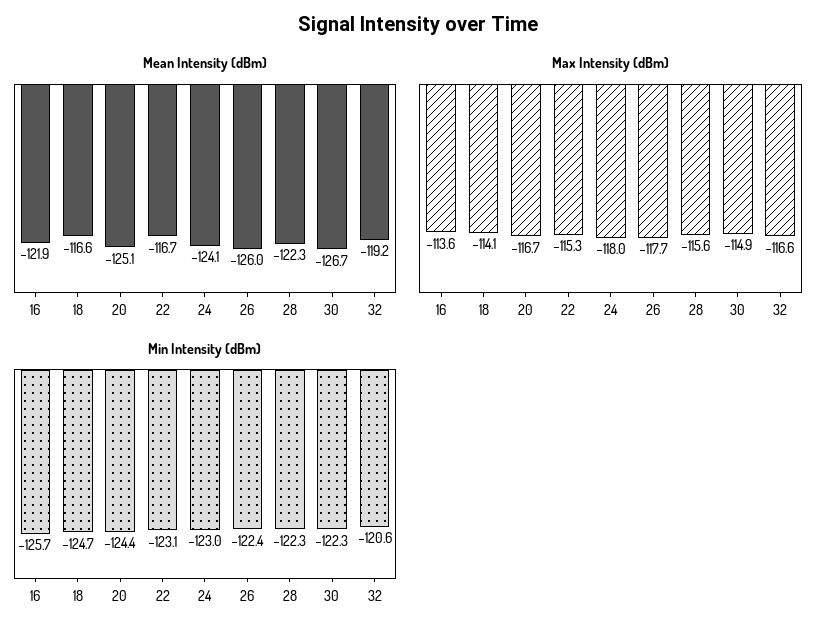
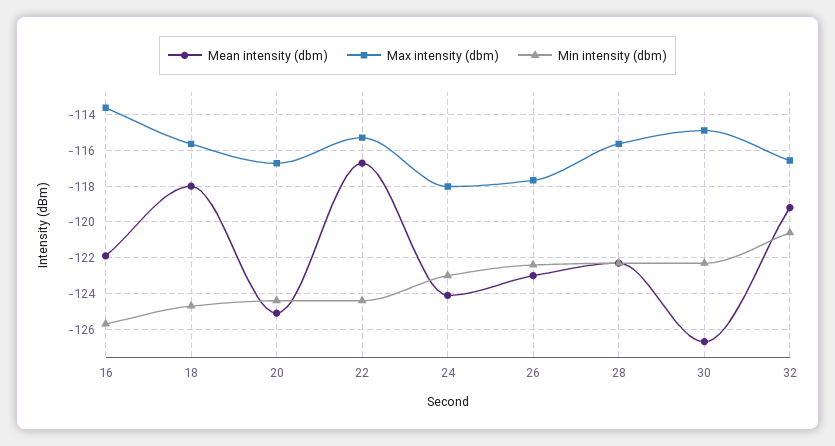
  {
    "Mean Intensity (dBm)": {
      "16": -121.9,
-     "18": -116.6,
+     "18": -118,
      "20": -125.1,
      "22": -116.7,
      "24": -124.1,
-     "26": -126,
+     "26": -123,
      "28": -122.3,
      "30": -126.7,
      "32": -119.2
    },
    "Max Intensity (dBm)": {
      "16": -113.6,
-     "18": -114.1,
+     "18": -115.5,
      "20": -116.7,
      "22": -115.3,
      "24": -118,
      "26": -117.7,
      "28": -115.6,
      "30": -114.9,
      "32": -116.6
    },
    "Min Intensity (dBm)": {
      "16": -125.7,
      "18": -124.7,
      "20": -124.4,
-     "22": -123.1,
+     "22": -124.5,
      "24": -123,
      "26": -122.4,
      "28": -122.3,
      "30": -122.3,
      "32": -120.6
    }
  }

